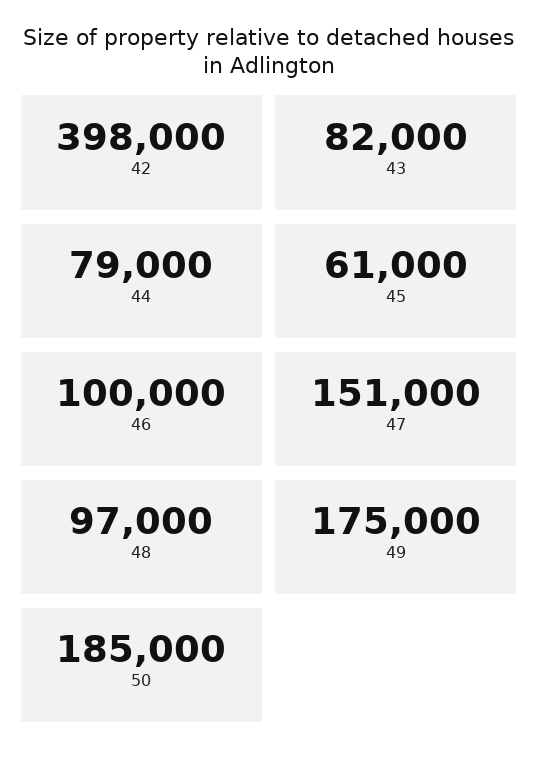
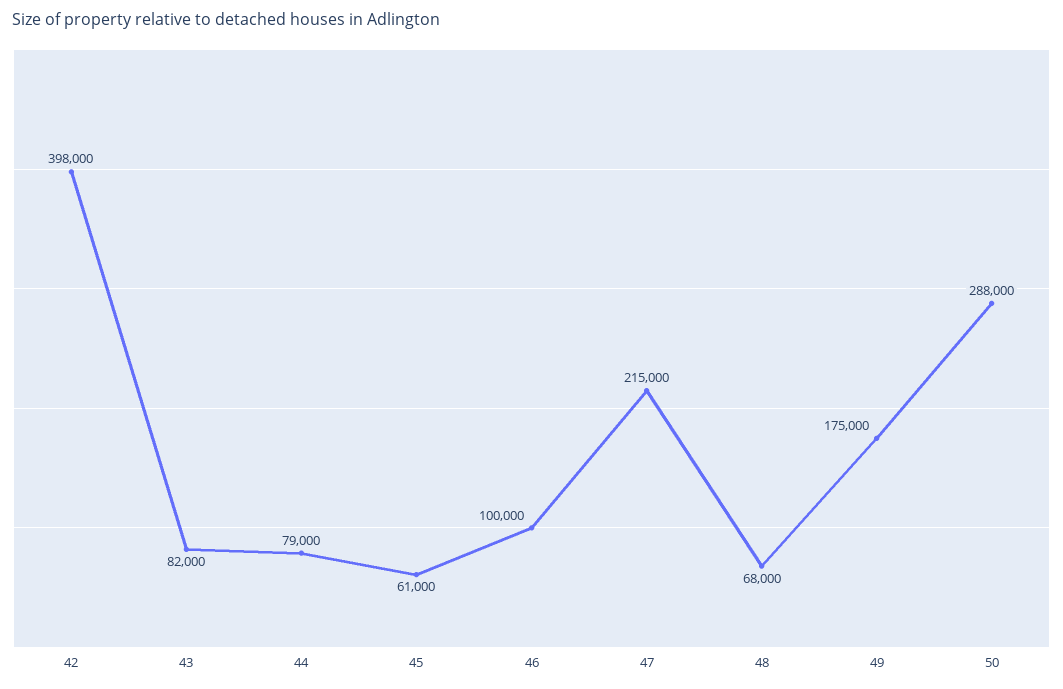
  {
    "42": 398000,
    "43": 82000,
    "44": 79000,
    "45": 61000,
    "46": 100000,
-   "47": 151000,
+   "47": 215000,
-   "48": 97000,
+   "48": 68000,
    "49": 175000,
-   "50": 185000
+   "50": 288000
  }

